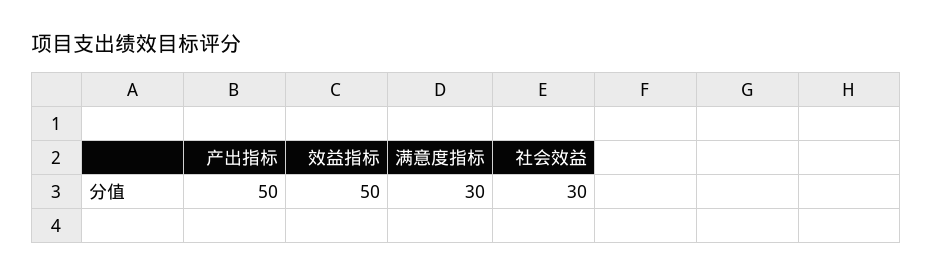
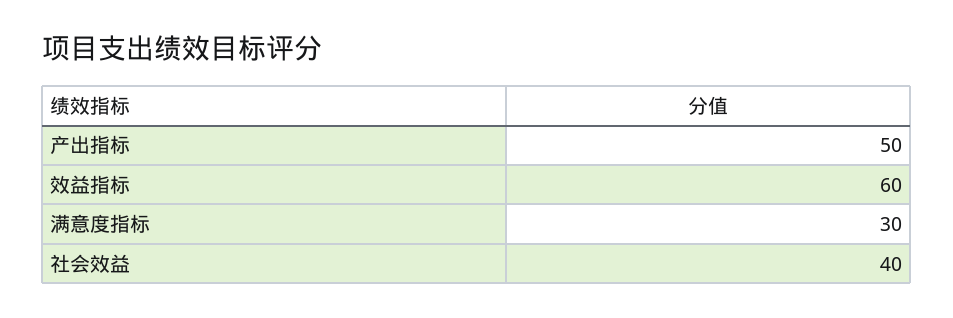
  {
    "产出指标": 50,
-   "效益指标": 50,
+   "效益指标": 60,
    "满意度指标": 30,
-   "社会效益": 30
+   "社会效益": 40
  }

